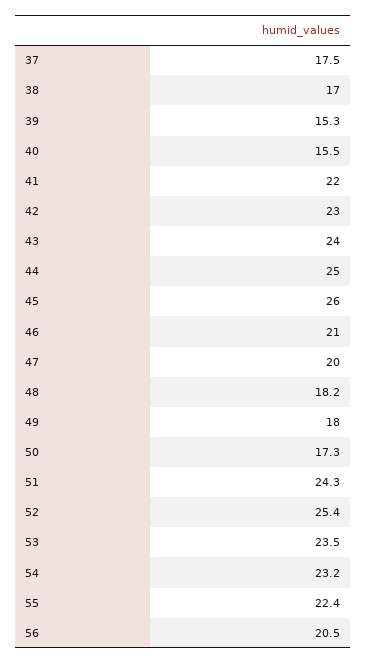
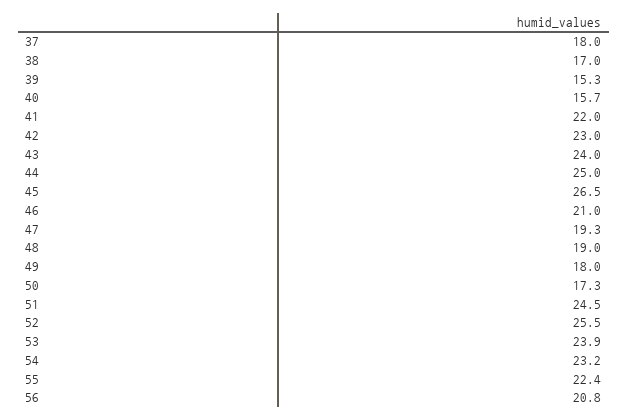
  {
-   "37": 17.5,
+   "37": 18,
    "38": 17,
    "39": 15.3,
-   "40": 15.5,
+   "40": 15.7,
    "41": 22,
    "42": 23,
    "43": 24,
    "44": 25,
-   "45": 26,
+   "45": 26.5,
    "46": 21,
-   "47": 20,
+   "47": 19.3,
-   "48": 18.2,
+   "48": 19,
    "49": 18,
    "50": 17.3,
-   "51": 24.3,
+   "51": 24.5,
-   "52": 25.4,
+   "52": 25.5,
-   "53": 23.5,
+   "53": 23.9,
    "54": 23.2,
    "55": 22.4,
-   "56": 20.5
+   "56": 20.8
  }

